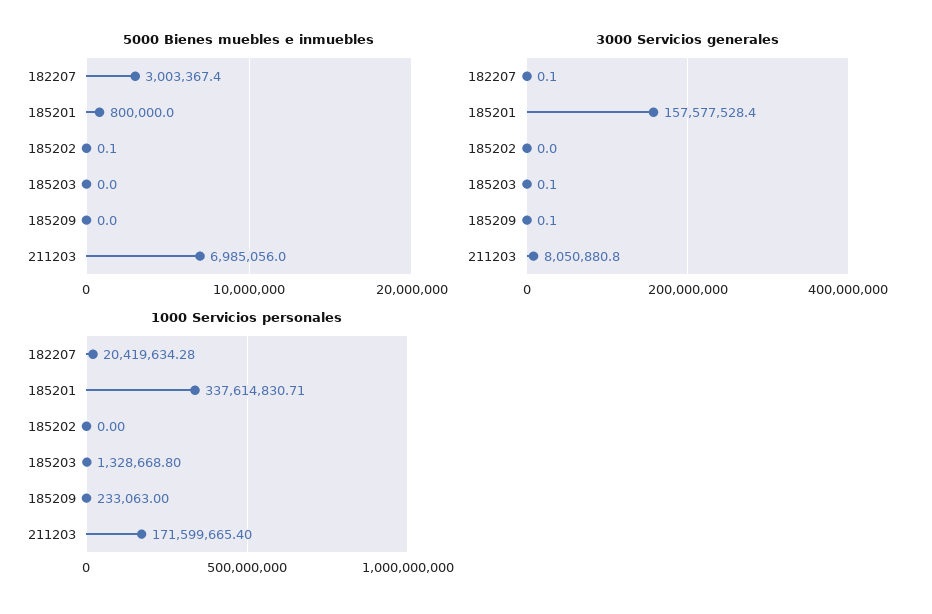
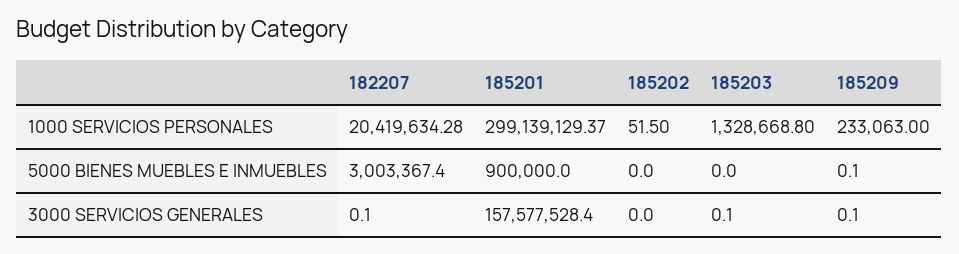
  {
    "5000 Bienes muebles e inmuebles": {
      "182207": 3003367.4,
-     "185201": 800000,
+     "185201": 900000,
-     "185202": 0.1,
+     "185202": 0,
      "185203": 0,
-     "185209": 0,
+     "185209": 0.1
-     "211203": 6985056
    },
    "3000 Servicios generales": {
      "182207": 0.1,
      "185201": 157577528.4,
      "185202": 0,
      "185203": 0.1,
-     "185209": 0.1,
+     "185209": 0.1
-     "211203": 8050880.8
    },
    "1000 Servicios personales": {
      "182207": 20419634.28,
-     "185201": 337614830.71,
+     "185201": 299139129.37,
-     "185202": 0,
+     "185202": 51.5,
      "185203": 1328668.8,
-     "185209": 233063,
+     "185209": 233063
-     "211203": 171599665.4
    }
  }

